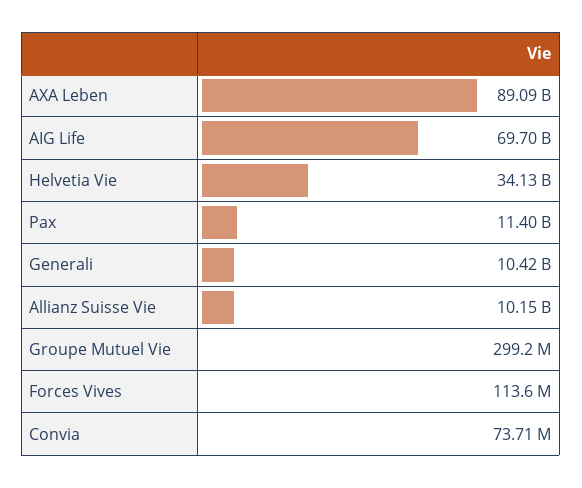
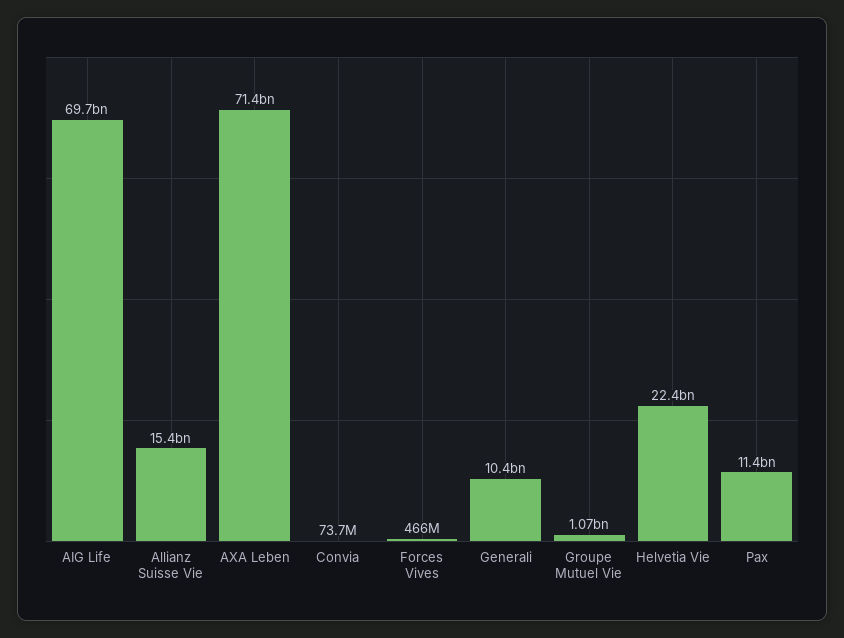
  {
-   "AXA Leben": 89090000000,
+   "AXA Leben": 71400000000,
    "AIG Life": 69700000000,
-   "Helvetia Vie": 34130000000,
+   "Helvetia Vie": 22400000000,
    "Pax": 11400000000,
    "Generali": 10420000000,
-   "Allianz Suisse Vie": 10150000000,
+   "Allianz Suisse Vie": 15400000000,
-   "Groupe Mutuel Vie": 299200000,
+   "Groupe Mutuel Vie": 1070000000,
-   "Forces Vives": 113600000,
+   "Forces Vives": 466000000,
    "Convia": 73710000
  }

